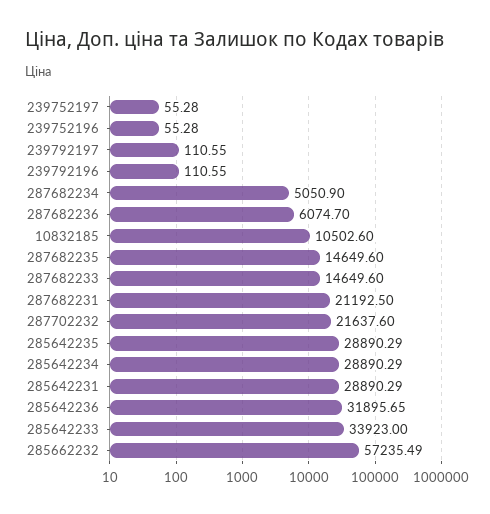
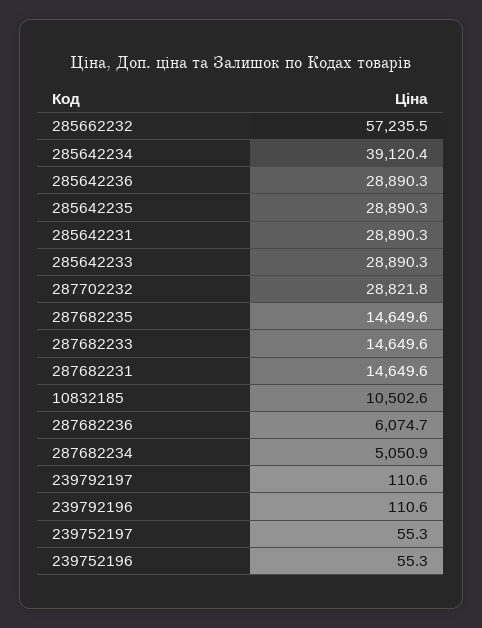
  {
    "239752197": 55.28,
    "239752196": 55.28,
    "239792197": 110.55,
    "239792196": 110.55,
    "287682234": 5050.9,
    "287682236": 6074.7,
    "10832185": 10502.6,
    "287682235": 14649.6,
    "287682233": 14649.6,
-   "287682231": 21192.5,
+   "287682231": 14649.6,
-   "287702232": 21637.6,
+   "287702232": 28821.8,
    "285642235": 28890.29,
-   "285642234": 28890.29,
+   "285642234": 39120.4,
    "285642231": 28890.29,
-   "285642236": 31895.65,
+   "285642236": 28890.3,
-   "285642233": 33923,
+   "285642233": 28890.3,
    "285662232": 57235.49
  }

